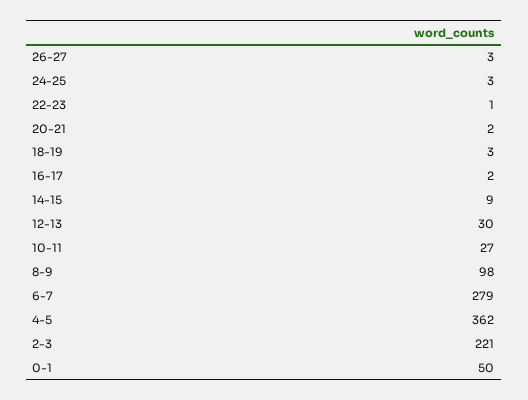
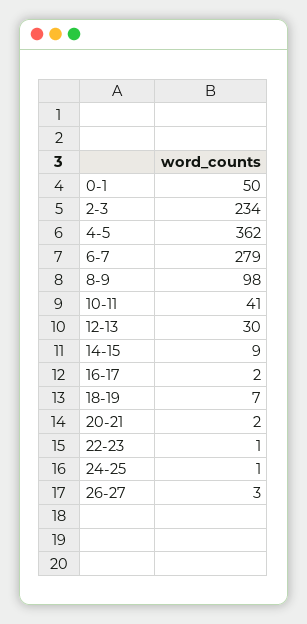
  {
    "26-27": 3,
-   "24-25": 3,
+   "24-25": 1,
    "22-23": 1,
    "20-21": 2,
-   "18-19": 3,
+   "18-19": 7,
    "16-17": 2,
    "14-15": 9,
    "12-13": 30,
-   "10-11": 27,
+   "10-11": 41,
    "8-9": 98,
    "6-7": 279,
    "4-5": 362,
-   "2-3": 221,
+   "2-3": 234,
    "0-1": 50
  }

